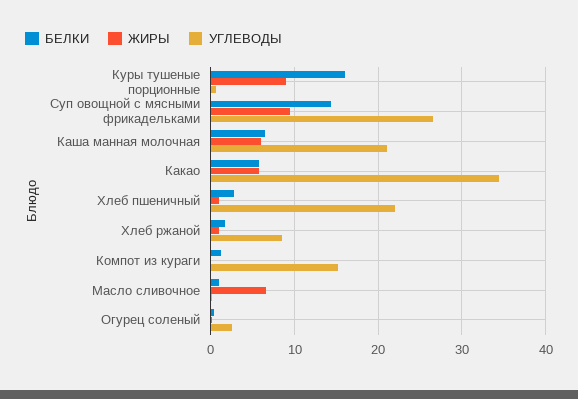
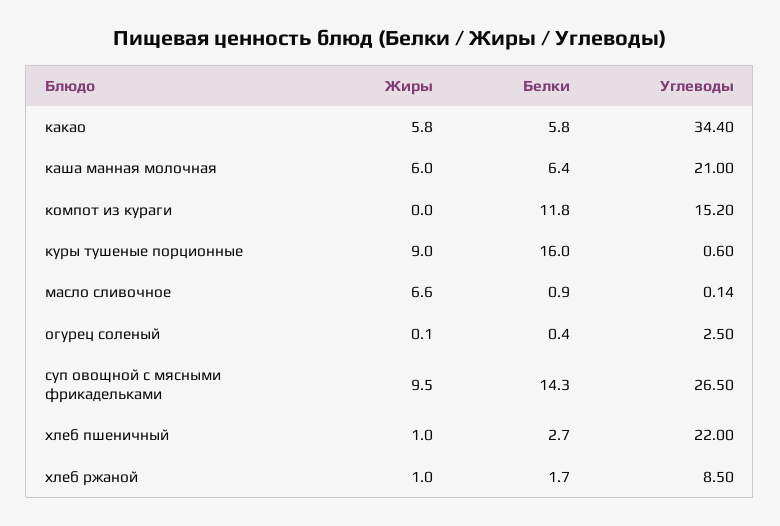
  {
    "БЕЛКИ": {
      "Куры тушеные порционные": 16,
      "Суп овощной с мясными фрикадельками": 14.3,
      "Каша манная молочная": 6.4,
      "Какао": 5.8,
      "Хлеб пшеничный": 2.7,
      "Хлеб ржаной": 1.7,
-     "Компот из кураги": 1,
+     "Компот из кураги": 11.8,
      "Масло сливочное": 0.9,
      "Огурец соленый": 0.4
    },
    "ЖИРЫ": {
      "Куры тушеные порционные": 9,
      "Суп овощной с мясными фрикадельками": 9.5,
      "Каша манная молочная": 6,
      "Какао": 5.8,
      "Хлеб пшеничный": 1,
      "Хлеб ржаной": 1,
      "Компот из кураги": 0,
      "Масло сливочное": 6.6,
      "Огурец соленый": 0.1
    },
    "УГЛЕВОДЫ": {
      "Куры тушеные порционные": 0.6,
      "Суп овощной с мясными фрикадельками": 26.5,
      "Каша манная молочная": 21,
      "Какао": 34.4,
      "Хлеб пшеничный": 22,
      "Хлеб ржаной": 8.5,
      "Компот из кураги": 15.2,
      "Масло сливочное": 0.14,
      "Огурец соленый": 2.5
    }
  }

